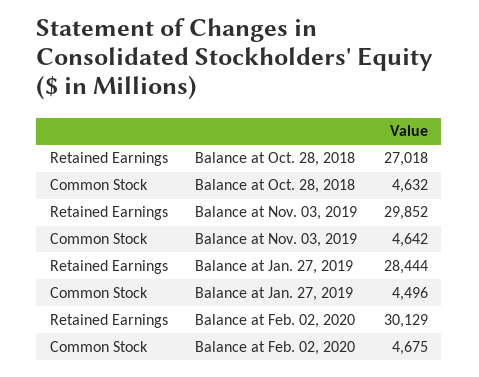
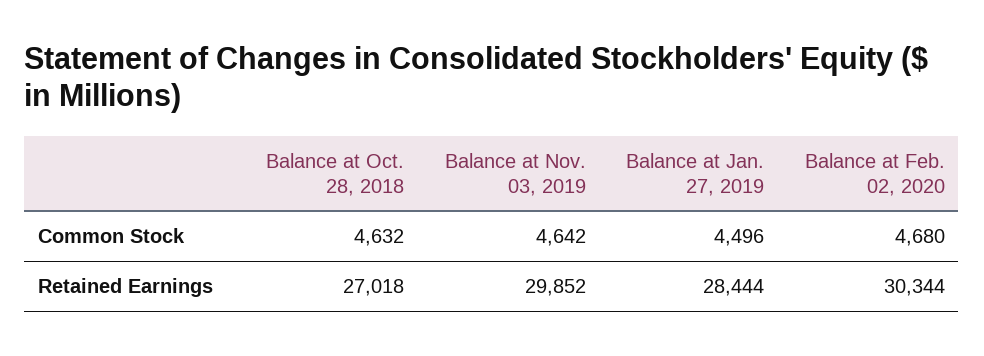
  {
    "Retained Earnings": {
      "Balance at Oct. 28, 2018": 27018,
      "Balance at Nov. 03, 2019": 29852,
      "Balance at Jan. 27, 2019": 28444,
-     "Balance at Feb. 02, 2020": 30129
+     "Balance at Feb. 02, 2020": 30344
    },
    "Common Stock": {
      "Balance at Oct. 28, 2018": 4632,
      "Balance at Nov. 03, 2019": 4642,
      "Balance at Jan. 27, 2019": 4496,
-     "Balance at Feb. 02, 2020": 4675
+     "Balance at Feb. 02, 2020": 4680
    }
  }

